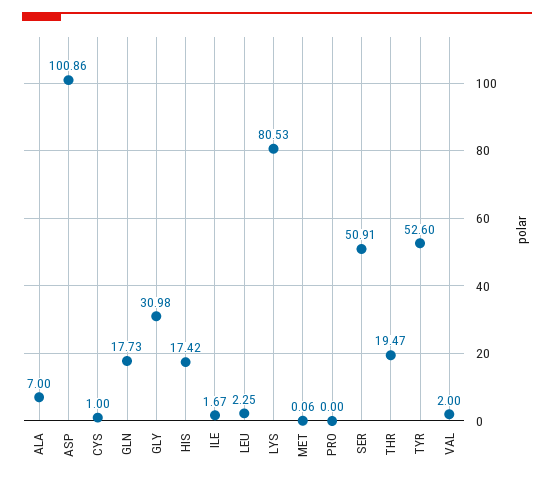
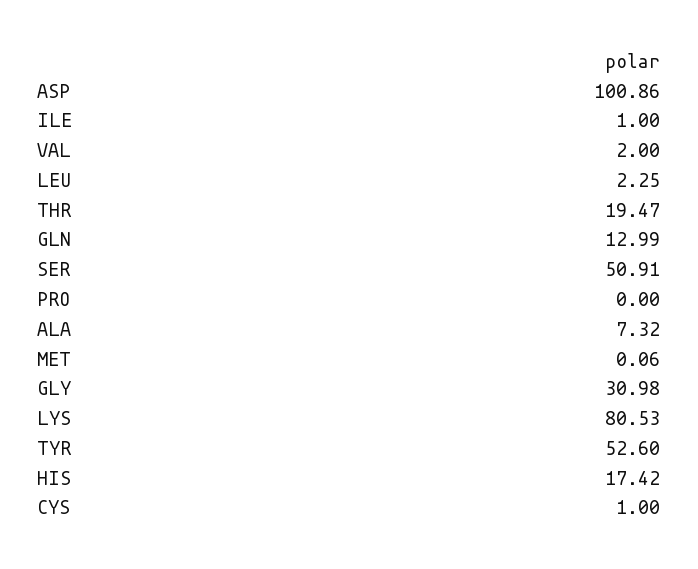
  {
-   "ALA": 7,
+   "ALA": 7.32,
    "ASP": 100.86,
    "CYS": 1,
-   "GLN": 17.73,
+   "GLN": 12.99,
    "GLY": 30.98,
    "HIS": 17.42,
-   "ILE": 1.67,
+   "ILE": 1,
    "LEU": 2.25,
    "LYS": 80.53,
    "MET": 0.06,
    "PRO": 0,
    "SER": 50.91,
    "THR": 19.47,
    "TYR": 52.6,
    "VAL": 2
  }

